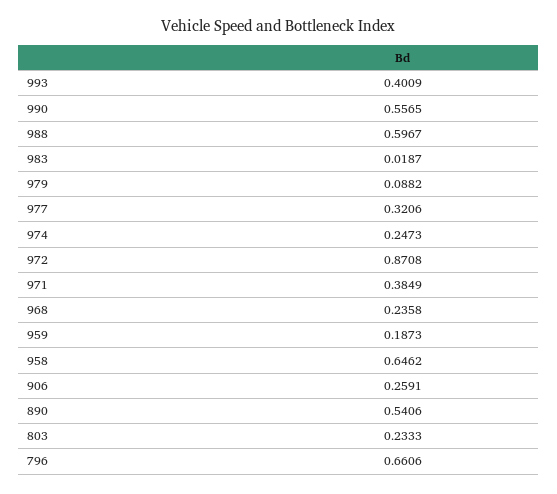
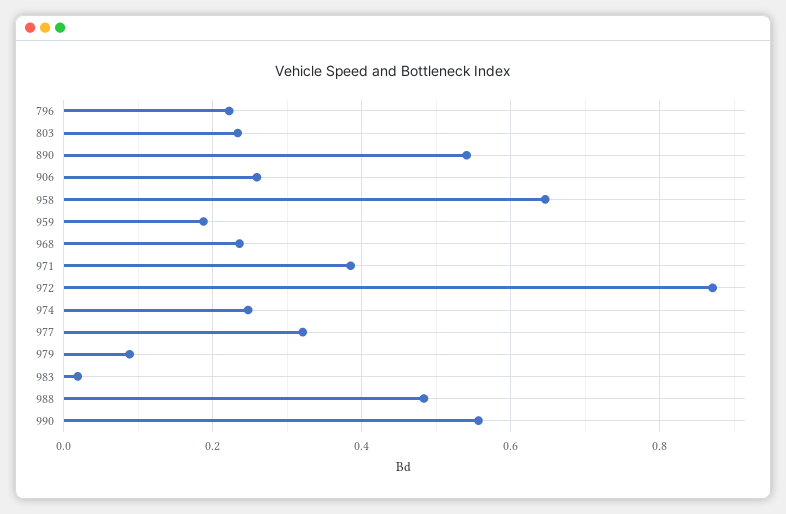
  {
-   "993": 0.4009,
    "990": 0.5565,
-   "988": 0.5967,
+   "988": 0.48,
    "983": 0.0187,
    "979": 0.0882,
    "977": 0.3206,
    "974": 0.2473,
    "972": 0.8708,
    "971": 0.3849,
    "968": 0.2358,
    "959": 0.1873,
    "958": 0.6462,
    "906": 0.2591,
    "890": 0.5406,
    "803": 0.2333,
-   "796": 0.6606
+   "796": 0.22
  }

